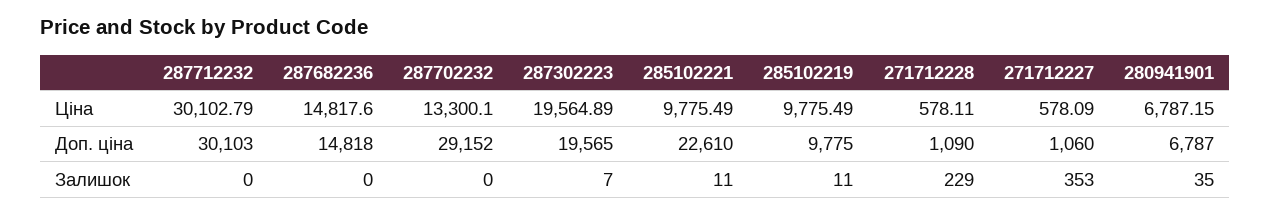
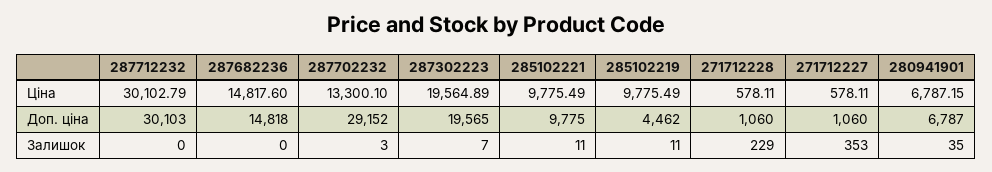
  {
    "287712232": {
      "Ціна": 30102.79,
      "Доп. ціна": 30103,
      "Залишок": 0
    },
    "287682236": {
      "Ціна": 14817.6,
      "Доп. ціна": 14818,
      "Залишок": 0
    },
    "287702232": {
      "Ціна": 13300.1,
      "Доп. ціна": 29152,
-     "Залишок": 0
+     "Залишок": 3
    },
    "287302223": {
      "Ціна": 19564.89,
      "Доп. ціна": 19565,
      "Залишок": 7
    },
    "285102221": {
      "Ціна": 9775.49,
-     "Доп. ціна": 22610,
+     "Доп. ціна": 9775,
      "Залишок": 11
    },
    "285102219": {
      "Ціна": 9775.49,
-     "Доп. ціна": 9775,
+     "Доп. ціна": 4462,
      "Залишок": 11
    },
    "271712228": {
      "Ціна": 578.11,
-     "Доп. ціна": 1090,
+     "Доп. ціна": 1060,
      "Залишок": 229
    },
    "271712227": {
-     "Ціна": 578.09,
+     "Ціна": 578.11,
      "Доп. ціна": 1060,
      "Залишок": 353
    },
    "280941901": {
      "Ціна": 6787.15,
      "Доп. ціна": 6787,
      "Залишок": 35
    }
  }

